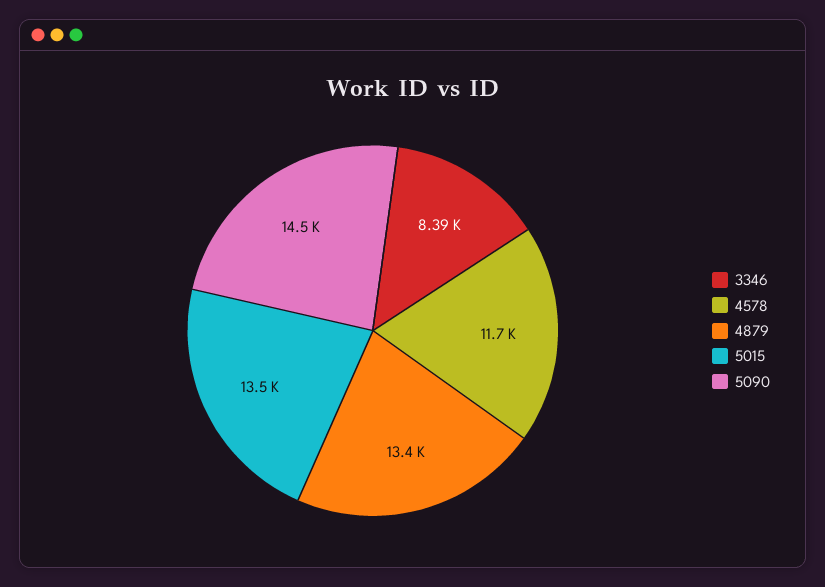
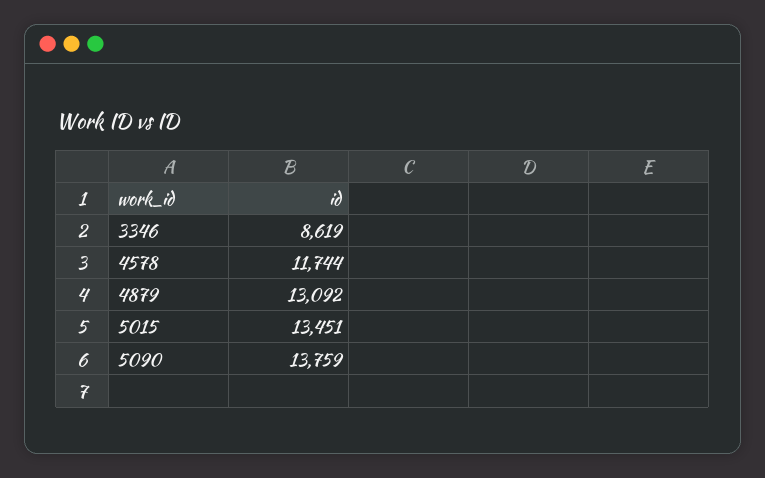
  {
-   "3346": 8390,
+   "3346": 8619,
    "4578": 11744,
-   "4879": 13400,
+   "4879": 13092,
    "5015": 13451,
-   "5090": 14500
+   "5090": 13759
  }

